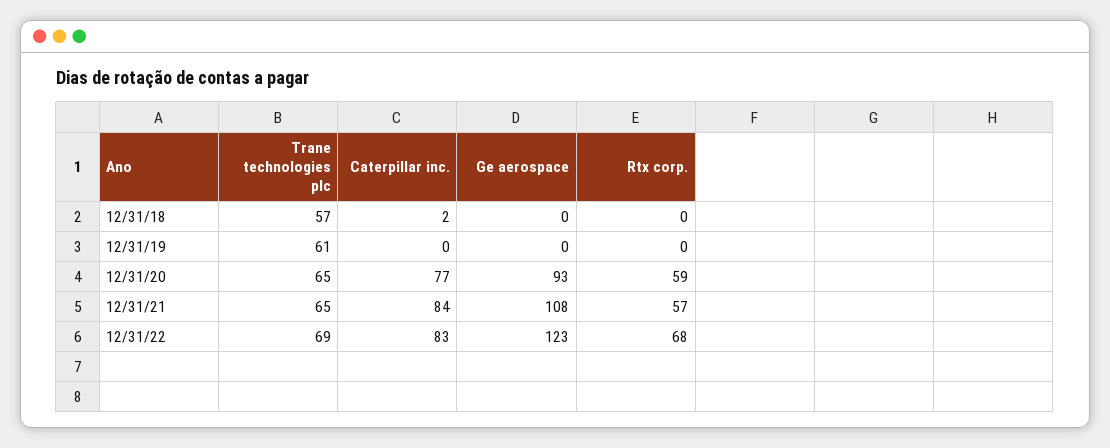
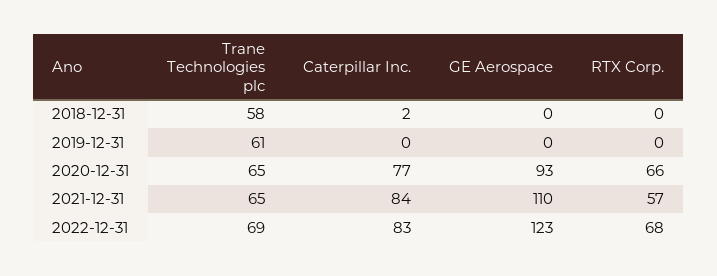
  {
    "Trane technologies plc": {
-     "12/31/18": 57,
+     "12/31/18": 58,
      "12/31/19": 61,
      "12/31/20": 65,
      "12/31/21": 65,
      "12/31/22": 69
    },
    "Caterpillar inc.": {
      "12/31/18": 2,
      "12/31/19": 0,
      "12/31/20": 77,
      "12/31/21": 84,
      "12/31/22": 83
    },
    "Ge aerospace": {
      "12/31/18": 0,
      "12/31/19": 0,
      "12/31/20": 93,
-     "12/31/21": 108,
+     "12/31/21": 110,
      "12/31/22": 123
    },
    "Rtx corp.": {
      "12/31/18": 0,
      "12/31/19": 0,
-     "12/31/20": 59,
+     "12/31/20": 66,
      "12/31/21": 57,
      "12/31/22": 68
    }
  }

